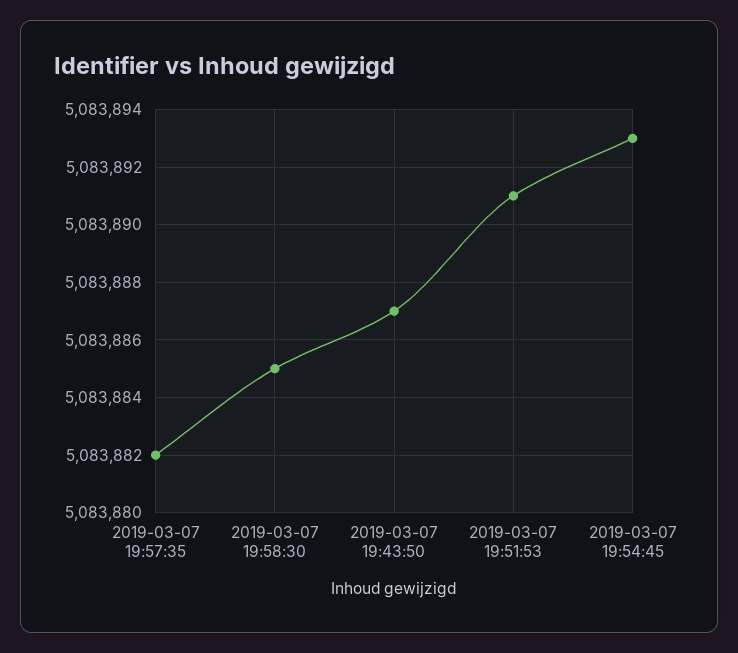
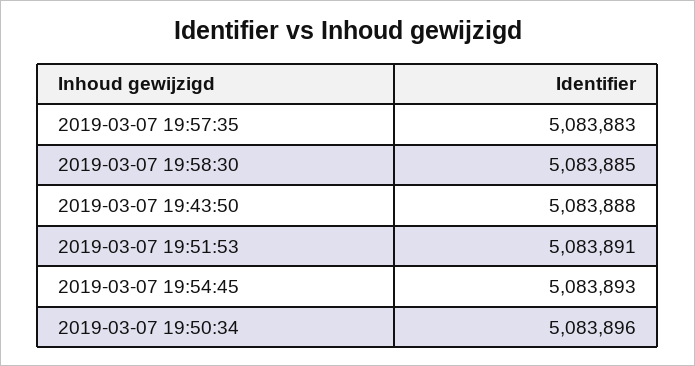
  {
-   "2019-03-07 19:57:35": 5083882,
+   "2019-03-07 19:57:35": 5083883,
    "2019-03-07 19:58:30": 5083885,
-   "2019-03-07 19:43:50": 5083887,
+   "2019-03-07 19:43:50": 5083888,
    "2019-03-07 19:51:53": 5083891,
-   "2019-03-07 19:54:45": 5083893
+   "2019-03-07 19:54:45": 5083893,
+   "2019-03-07 19:50:34": 5083896
  }

